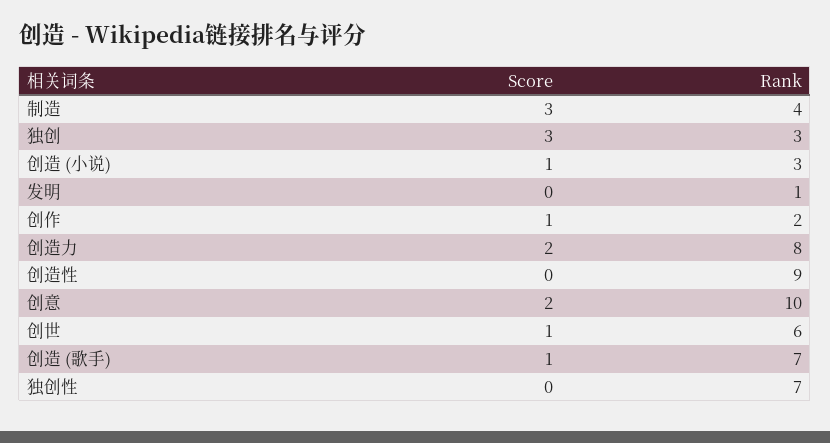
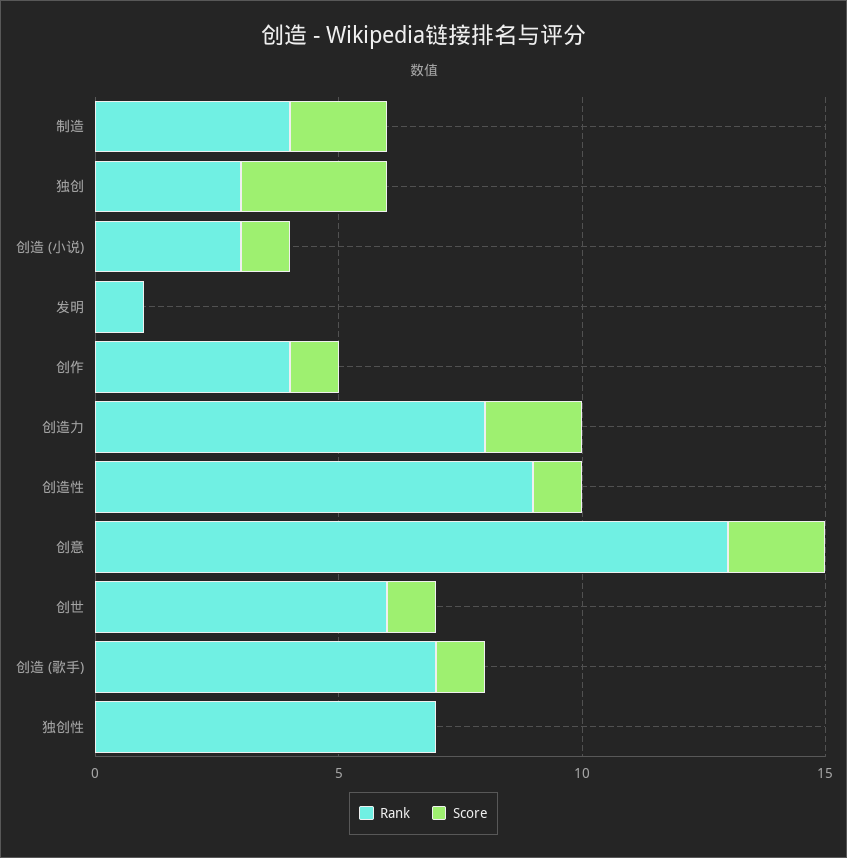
  {
    "Score": {
-     "制造": 3,
+     "制造": 2,
      "独创": 3,
      "创造 (小说)": 1,
      "发明": 0,
      "创作": 1,
      "创造力": 2,
-     "创造性": 0,
+     "创造性": 1,
      "创意": 2,
      "创世": 1,
      "创造 (歌手)": 1,
      "独创性": 0
    },
    "Rank": {
      "制造": 4,
      "独创": 3,
      "创造 (小说)": 3,
      "发明": 1,
-     "创作": 2,
+     "创作": 4,
      "创造力": 8,
      "创造性": 9,
-     "创意": 10,
+     "创意": 13,
      "创世": 6,
      "创造 (歌手)": 7,
      "独创性": 7
    }
  }

